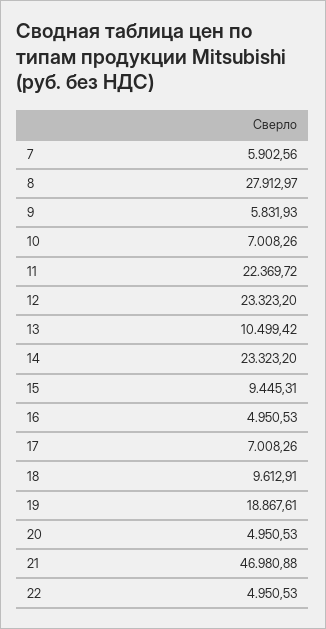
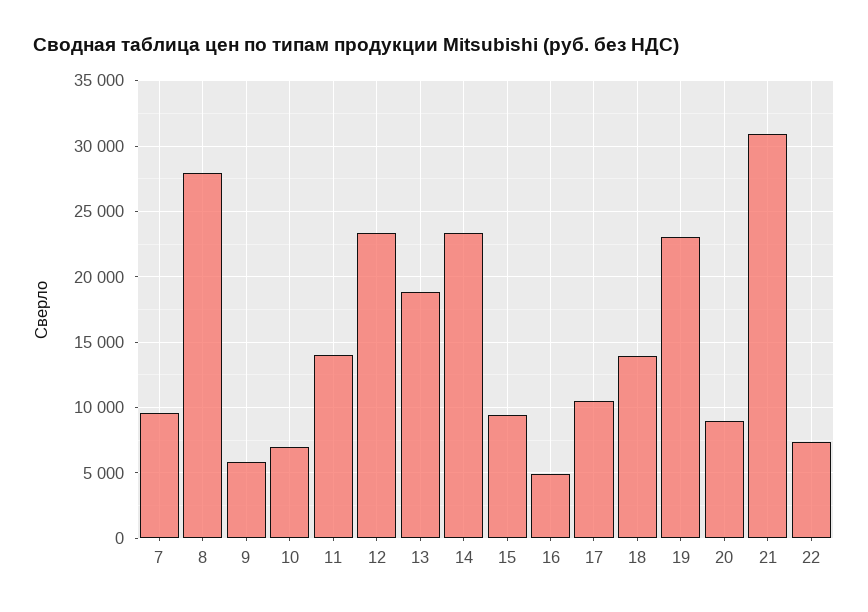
  {
-   "7": 5902.56,
+   "7": 9500,
    "8": 27912.97,
    "9": 5831.93,
    "10": 7008.26,
-   "11": 22369.72,
+   "11": 14000,
    "12": 23323.2,
-   "13": 10499.42,
+   "13": 19000,
    "14": 23323.2,
    "15": 9445.31,
    "16": 4950.53,
-   "17": 7008.26,
+   "17": 10500,
-   "18": 9612.91,
+   "18": 14000,
-   "19": 18867.61,
+   "19": 23000,
-   "20": 4950.53,
+   "20": 9000,
-   "21": 46980.88,
+   "21": 31000,
-   "22": 4950.53
+   "22": 7500
  }

